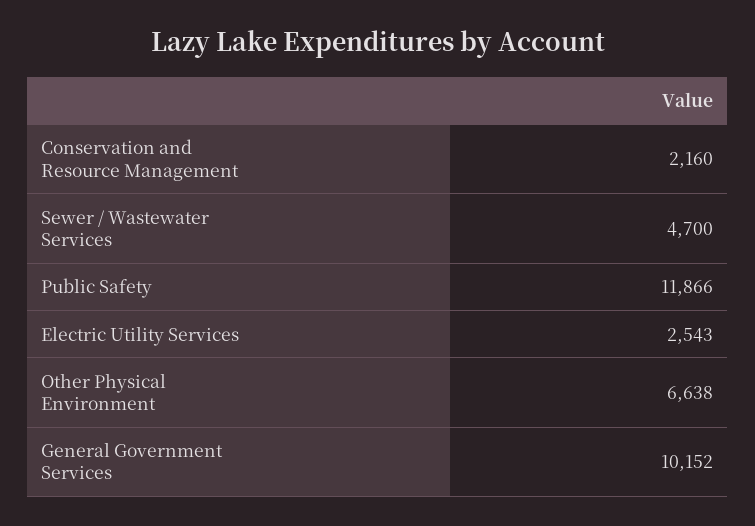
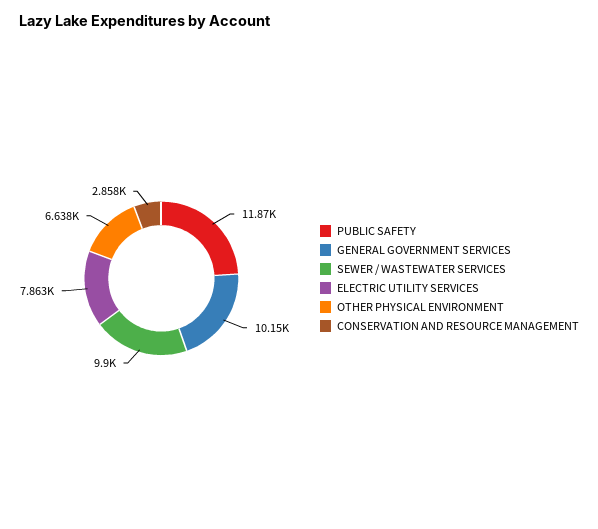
  {
-   "Conservation and Resource Management": 2160,
+   "Conservation and Resource Management": 2858,
-   "Sewer / Wastewater Services": 4700,
+   "Sewer / Wastewater Services": 9900,
    "Public Safety": 11866,
-   "Electric Utility Services": 2543,
+   "Electric Utility Services": 7863,
    "Other Physical Environment": 6638,
    "General Government Services": 10152
  }

